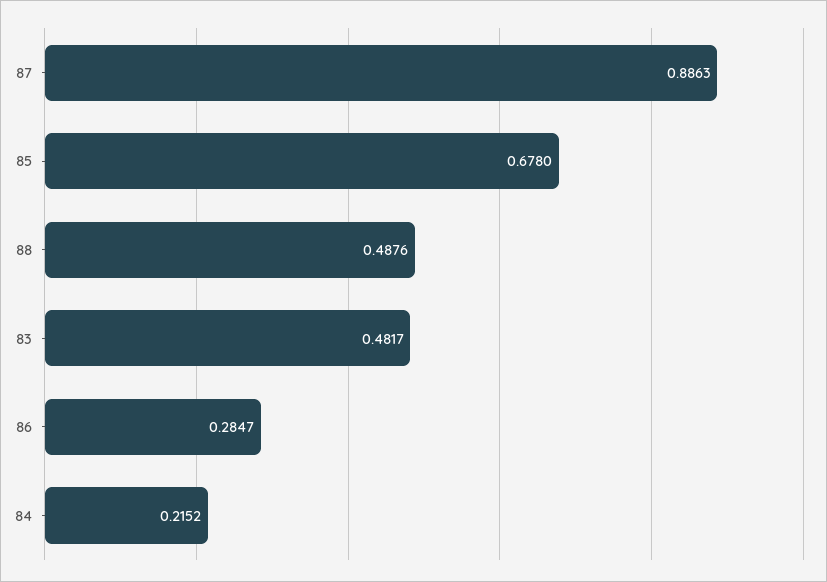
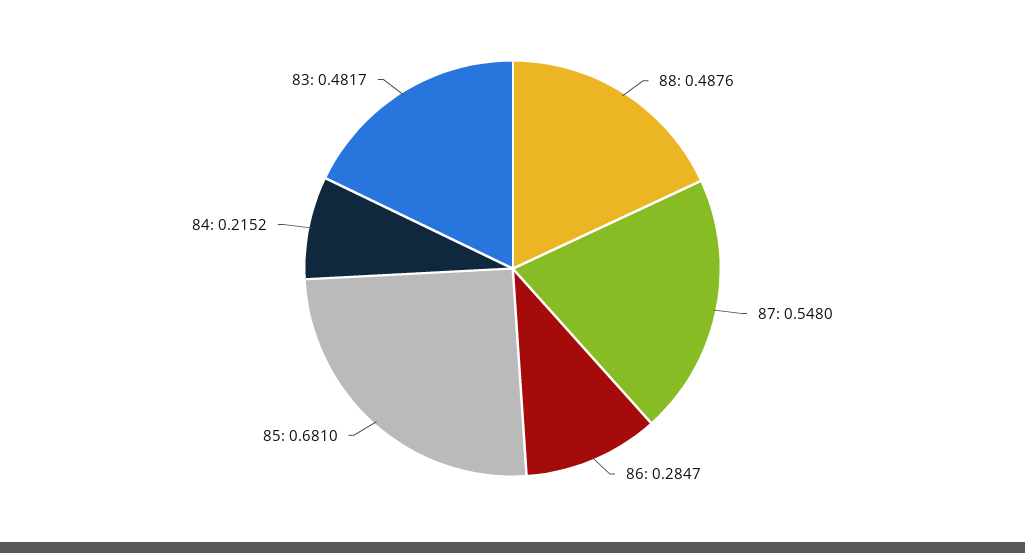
  {
-   "87": 0.8863,
+   "87": 0.548,
-   "85": 0.678,
+   "85": 0.681,
    "88": 0.4876,
    "83": 0.4817,
    "86": 0.2847,
    "84": 0.2152
  }

